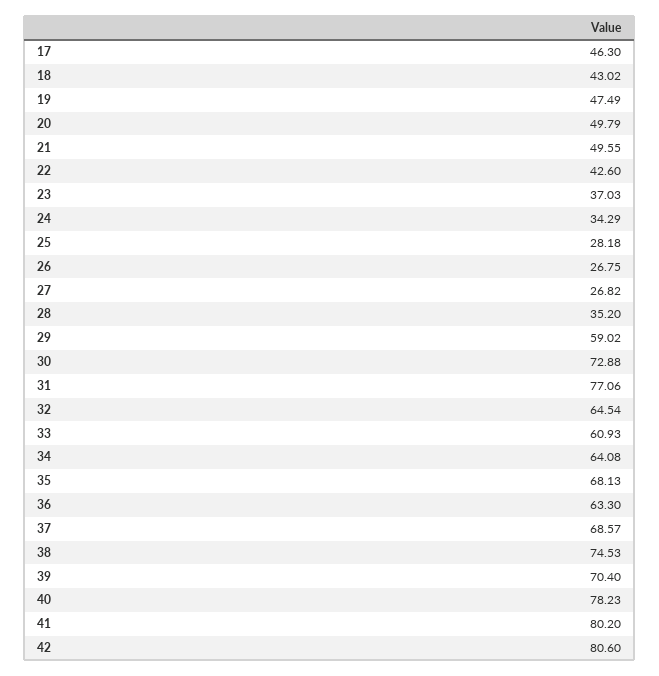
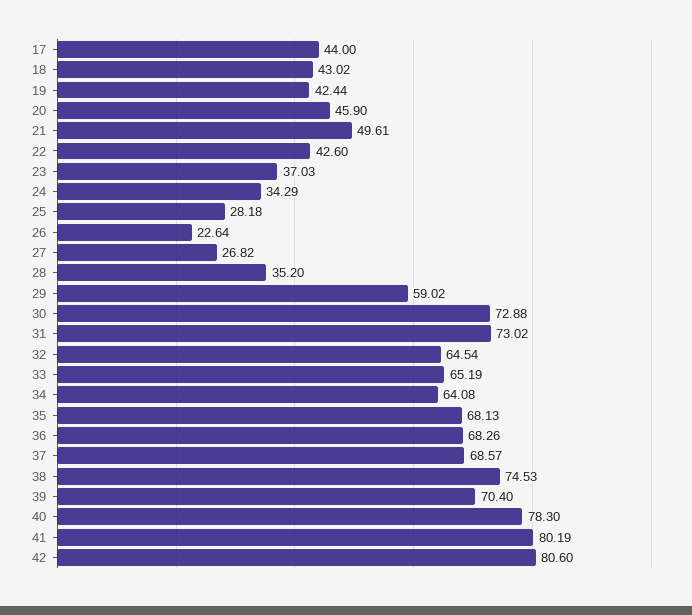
  {
-   "17": 46.3,
+   "17": 44,
    "18": 43.02,
-   "19": 47.49,
+   "19": 42.44,
-   "20": 49.79,
+   "20": 45.9,
-   "21": 49.55,
+   "21": 49.61,
    "22": 42.6,
    "23": 37.03,
    "24": 34.29,
    "25": 28.18,
-   "26": 26.75,
+   "26": 22.64,
    "27": 26.82,
    "28": 35.2,
    "29": 59.02,
    "30": 72.88,
-   "31": 77.06,
+   "31": 73.02,
    "32": 64.54,
-   "33": 60.93,
+   "33": 65.19,
    "34": 64.08,
    "35": 68.13,
-   "36": 63.3,
+   "36": 68.26,
    "37": 68.57,
    "38": 74.53,
    "39": 70.4,
-   "40": 78.23,
+   "40": 78.3,
-   "41": 80.2,
+   "41": 80.19,
    "42": 80.6
  }

